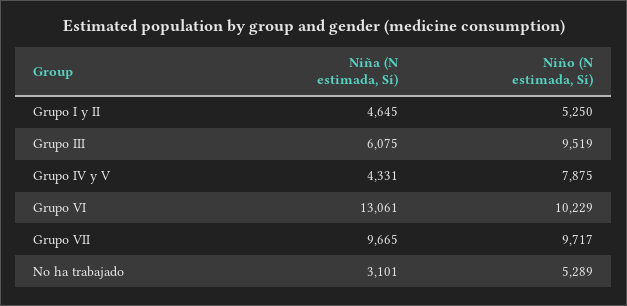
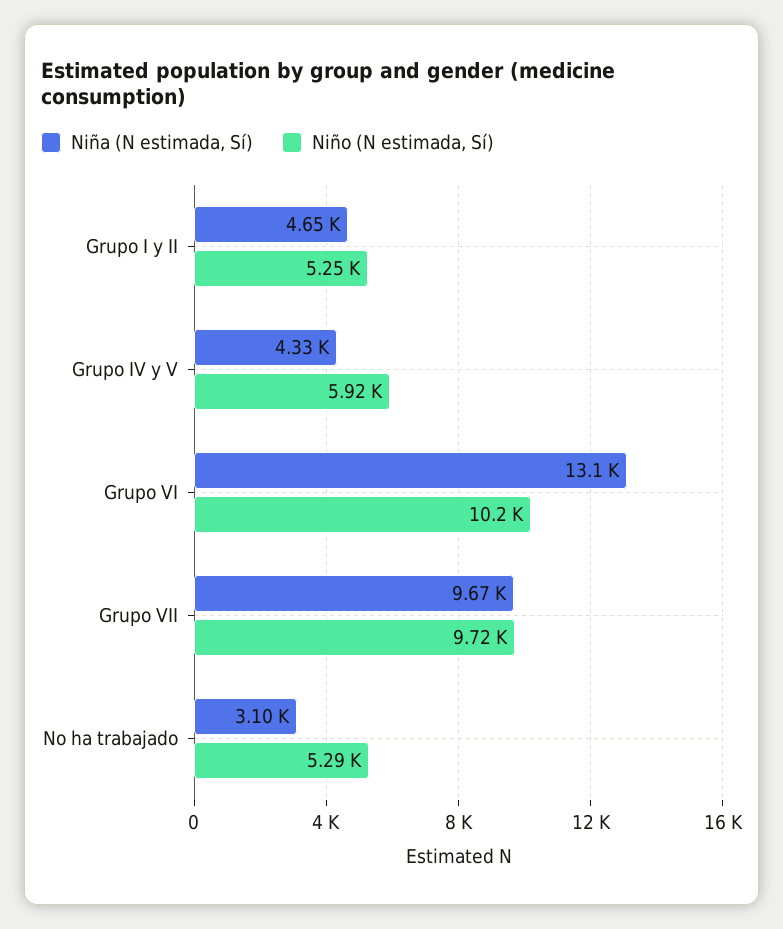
  {
    "Niña (N estimada, Sí)": {
      "Grupo I y II": 4645,
-     "Grupo III": 6075,
      "Grupo IV y V": 4331,
      "Grupo VI": 13061,
      "Grupo VII": 9665,
      "No ha trabajado": 3101
    },
    "Niño (N estimada, Sí)": {
      "Grupo I y II": 5250,
-     "Grupo III": 9519,
-     "Grupo IV y V": 7875,
+     "Grupo IV y V": 5920,
      "Grupo VI": 10229,
      "Grupo VII": 9717,
      "No ha trabajado": 5289
    }
  }

